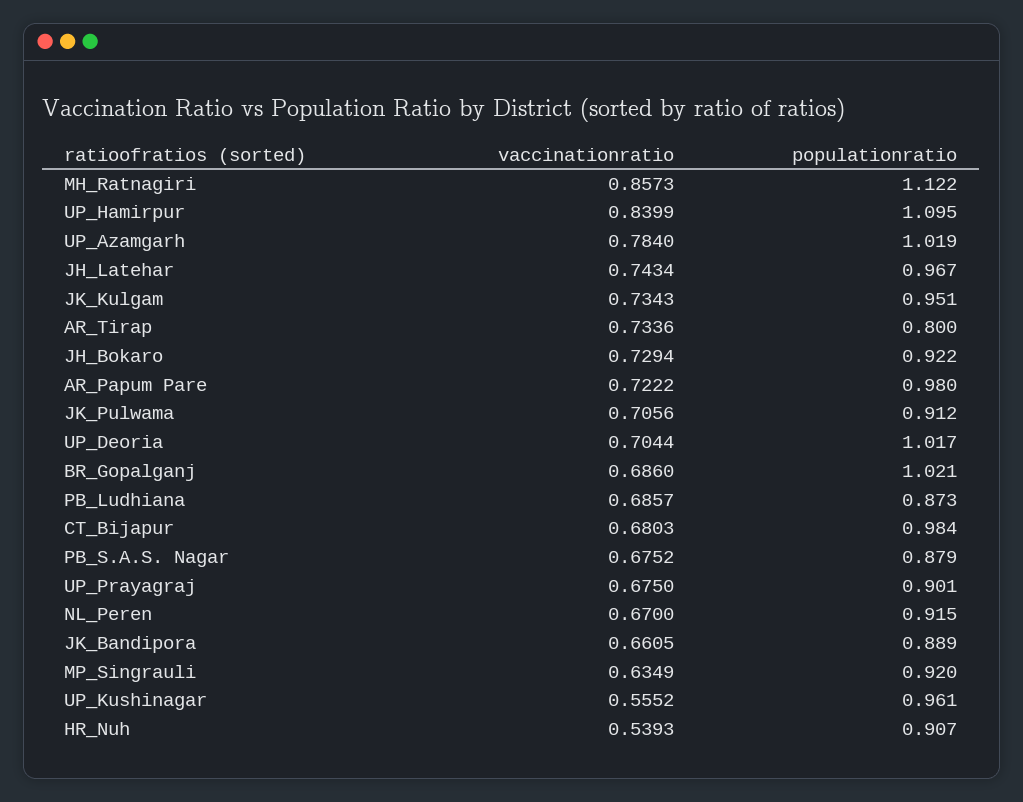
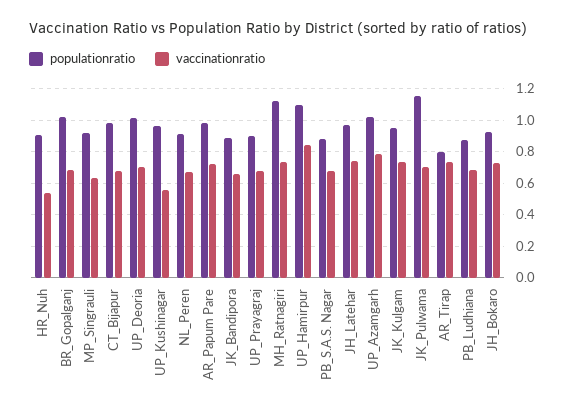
  {
    "vaccinationratio": {
-     "MH_Ratnagiri": 0.8573,
+     "MH_Ratnagiri": 0.75,
      "UP_Hamirpur": 0.8399,
      "UP_Azamgarh": 0.784,
      "JH_Latehar": 0.7434,
      "JK_Kulgam": 0.7343,
      "AR_Tirap": 0.7336,
      "JH_Bokaro": 0.7294,
      "AR_Papum Pare": 0.7222,
      "JK_Pulwama": 0.7056,
      "UP_Deoria": 0.7044,
      "BR_Gopalganj": 0.686,
      "PB_Ludhiana": 0.6857,
      "CT_Bijapur": 0.6803,
      "PB_S.A.S. Nagar": 0.6752,
      "UP_Prayagraj": 0.675,
      "NL_Peren": 0.67,
      "JK_Bandipora": 0.6605,
      "MP_Singrauli": 0.6349,
      "UP_Kushinagar": 0.5552,
      "HR_Nuh": 0.5393
    },
    "populationratio": {
      "MH_Ratnagiri": 1.122,
      "UP_Hamirpur": 1.095,
      "UP_Azamgarh": 1.019,
      "JH_Latehar": 0.967,
      "JK_Kulgam": 0.951,
      "AR_Tirap": 0.8,
      "JH_Bokaro": 0.922,
      "AR_Papum Pare": 0.98,
-     "JK_Pulwama": 0.912,
+     "JK_Pulwama": 1.15,
      "UP_Deoria": 1.017,
      "BR_Gopalganj": 1.021,
      "PB_Ludhiana": 0.873,
      "CT_Bijapur": 0.984,
      "PB_S.A.S. Nagar": 0.879,
      "UP_Prayagraj": 0.901,
      "NL_Peren": 0.915,
      "JK_Bandipora": 0.889,
      "MP_Singrauli": 0.92,
      "UP_Kushinagar": 0.961,
      "HR_Nuh": 0.907
    }
  }

